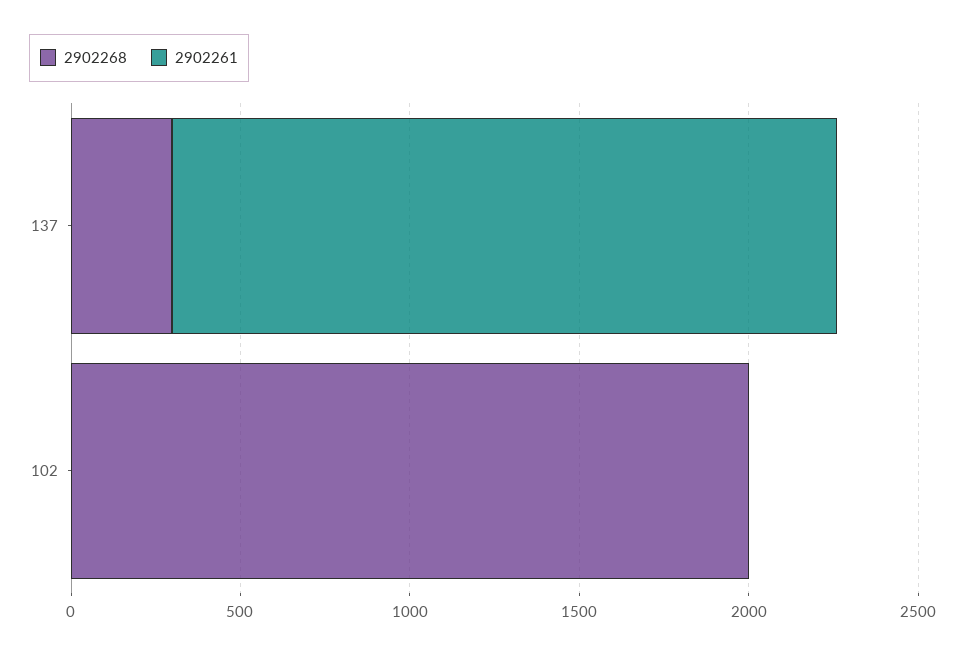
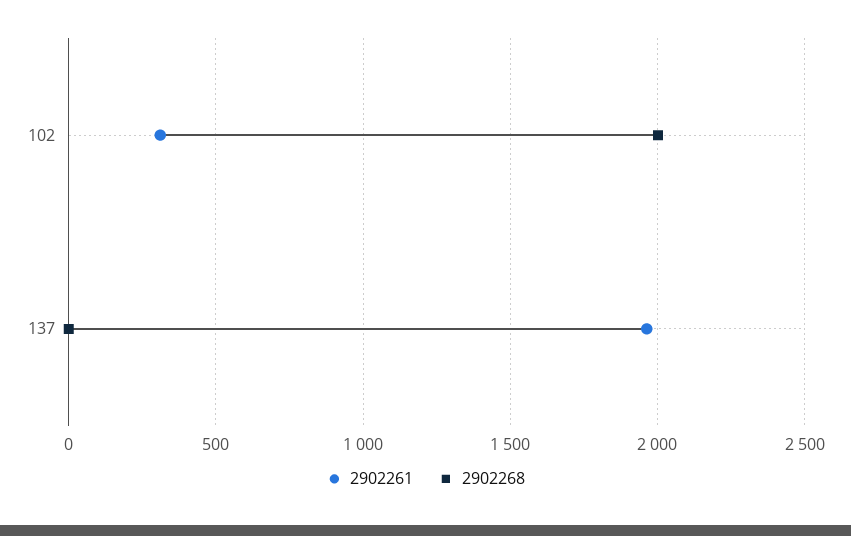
  {
    "2902268": {
-     "137": 300,
+     "137": 0,
      "102": 2000
    },
    "2902261": {
      "137": 1950,
-     "102": 0
+     "102": 300
    }
  }

